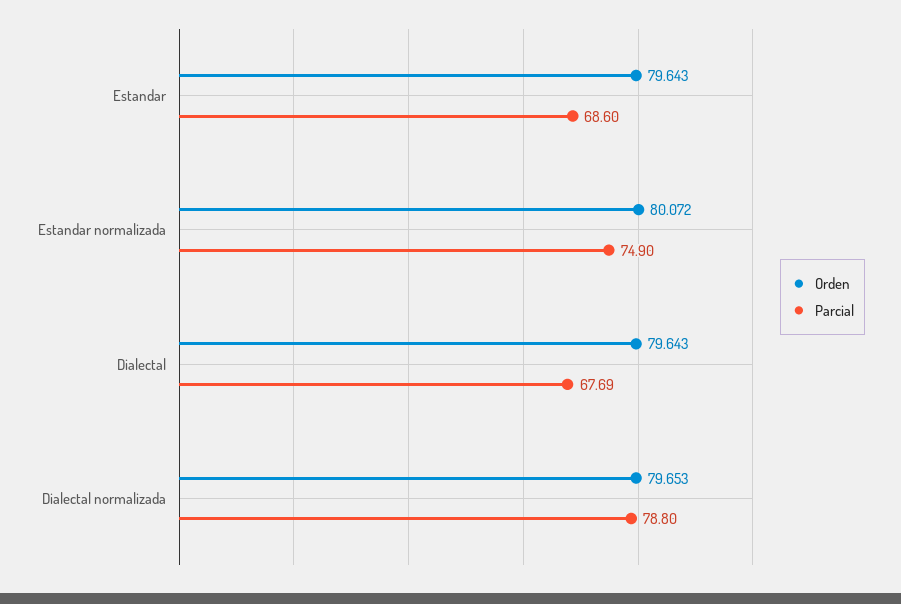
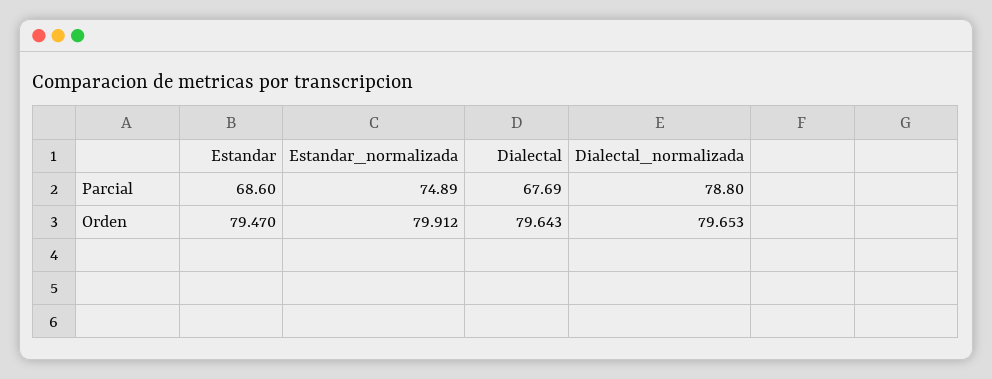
  {
    "Orden": {
-     "Estandar": 79.643,
+     "Estandar": 79.47,
-     "Estandar normalizada": 80.072,
+     "Estandar normalizada": 79.912,
      "Dialectal": 79.643,
      "Dialectal normalizada": 79.653
    },
    "Parcial": {
      "Estandar": 68.6,
-     "Estandar normalizada": 74.9,
+     "Estandar normalizada": 74.89,
      "Dialectal": 67.69,
      "Dialectal normalizada": 78.8
    }
  }

